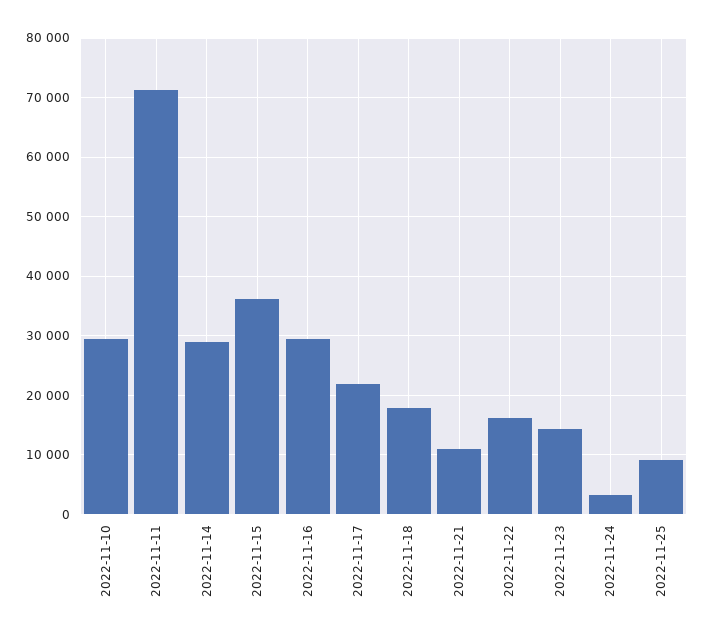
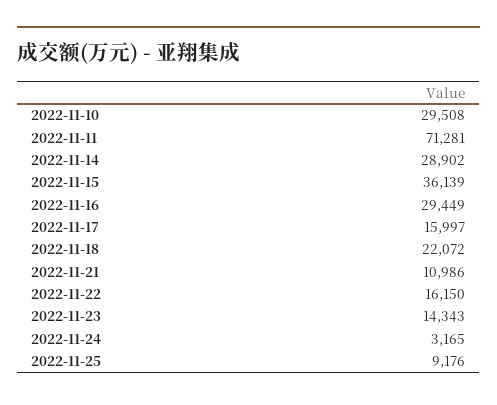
  {
    "2022-11-10": 29508,
    "2022-11-11": 71281,
    "2022-11-14": 28902,
    "2022-11-15": 36139,
    "2022-11-16": 29449,
-   "2022-11-17": 22000,
+   "2022-11-17": 15997,
-   "2022-11-18": 18000,
+   "2022-11-18": 22072,
    "2022-11-21": 10986,
    "2022-11-22": 16150,
    "2022-11-23": 14343,
    "2022-11-24": 3165,
    "2022-11-25": 9176
  }

